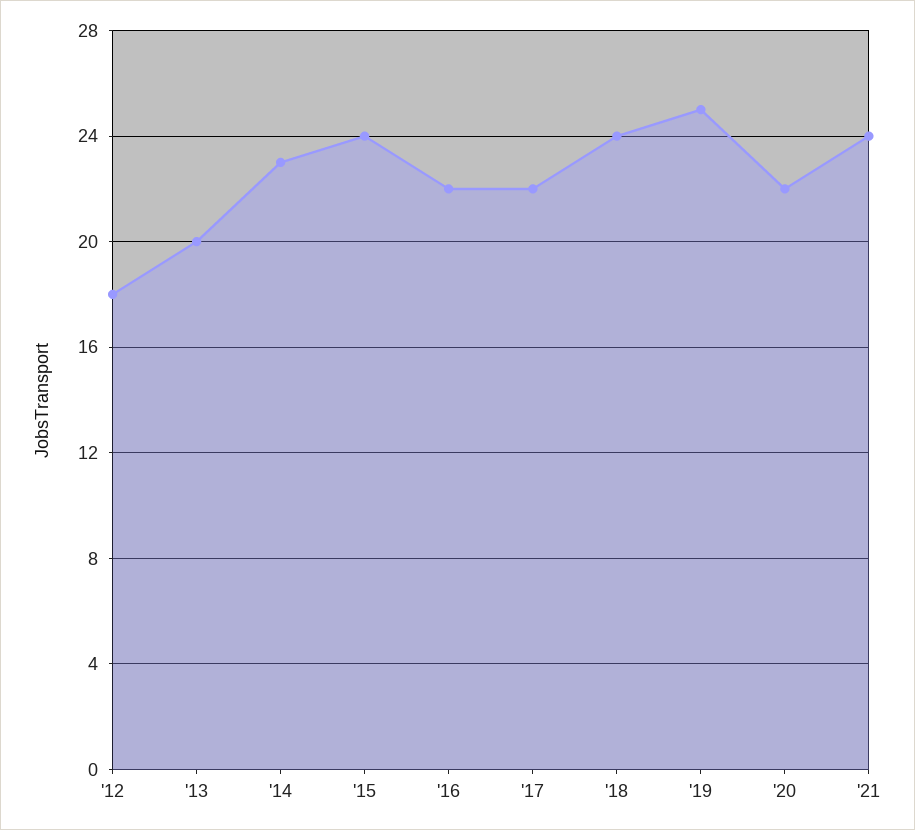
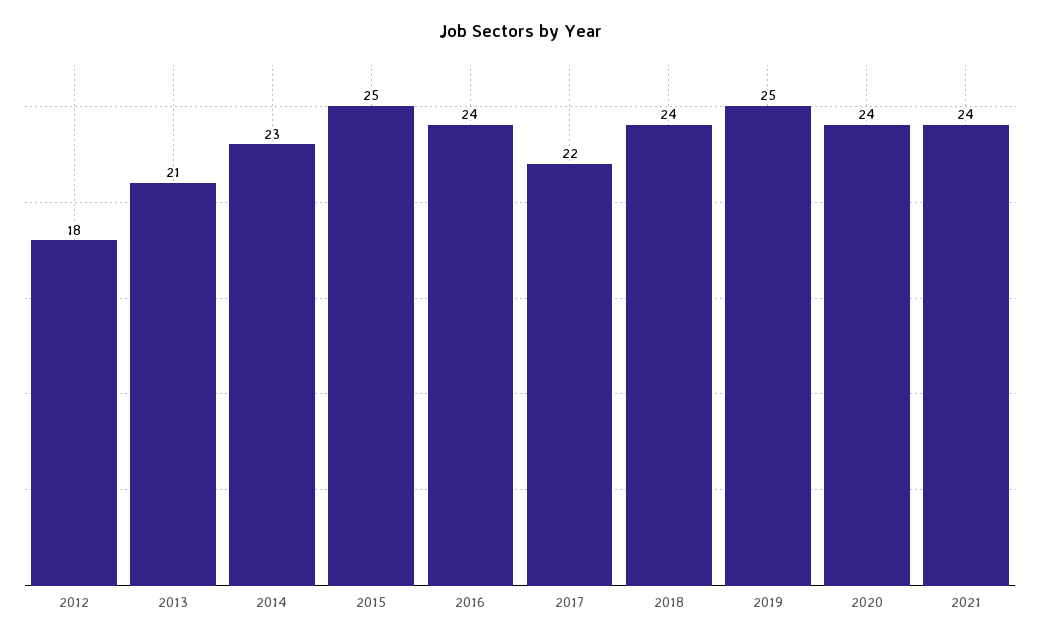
  {
    "'12": 18,
-   "'13": 20,
+   "'13": 21,
    "'14": 23,
-   "'15": 24,
+   "'15": 25,
-   "'16": 22,
+   "'16": 24,
    "'17": 22,
    "'18": 24,
    "'19": 25,
-   "'20": 22,
+   "'20": 24,
    "'21": 24
  }

